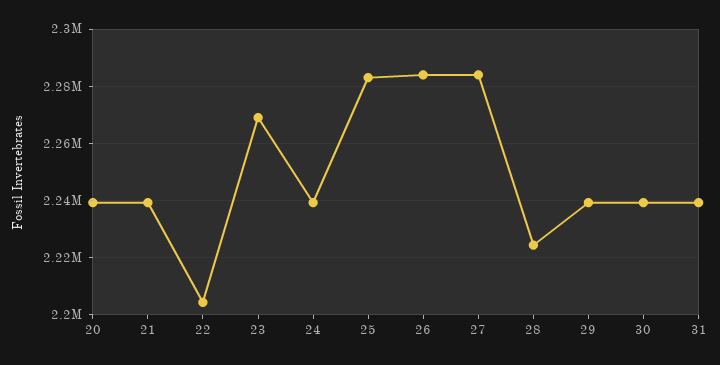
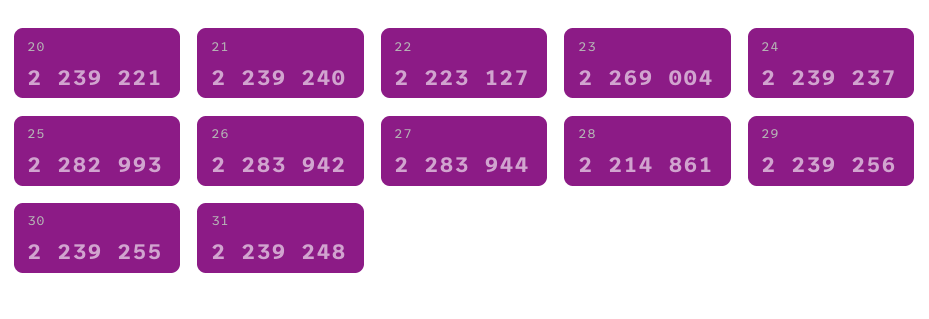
  {
    "20": 2239221,
    "21": 2239240,
-   "22": 2205000,
+   "22": 2223127,
    "23": 2269004,
    "24": 2239237,
    "25": 2282993,
    "26": 2283942,
    "27": 2283944,
-   "28": 2225000,
+   "28": 2214861,
    "29": 2239256,
    "30": 2239255,
    "31": 2239248
  }

